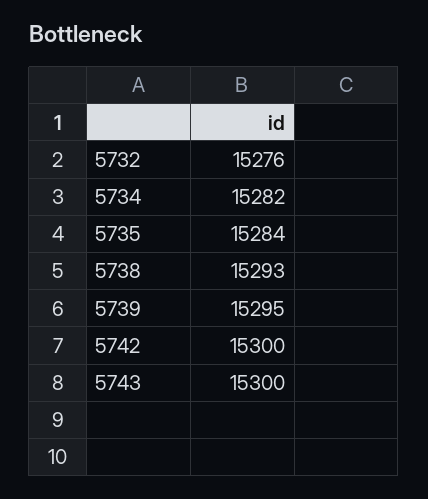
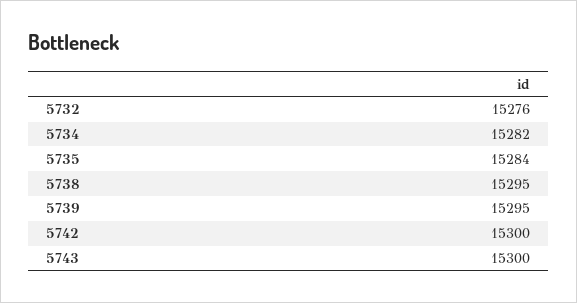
  {
    "5732": 15276,
    "5734": 15282,
    "5735": 15284,
-   "5738": 15293,
+   "5738": 15295,
    "5739": 15295,
    "5742": 15300,
    "5743": 15300
  }

